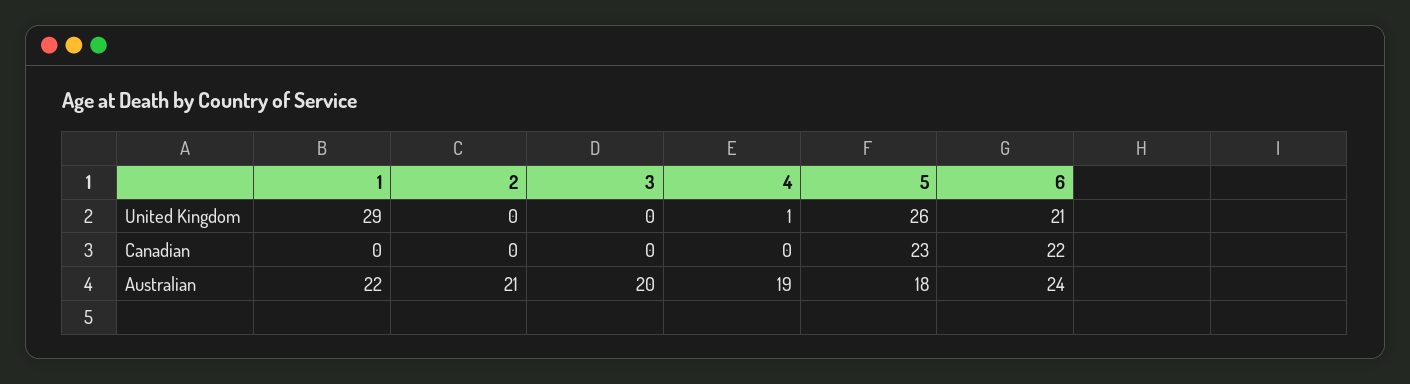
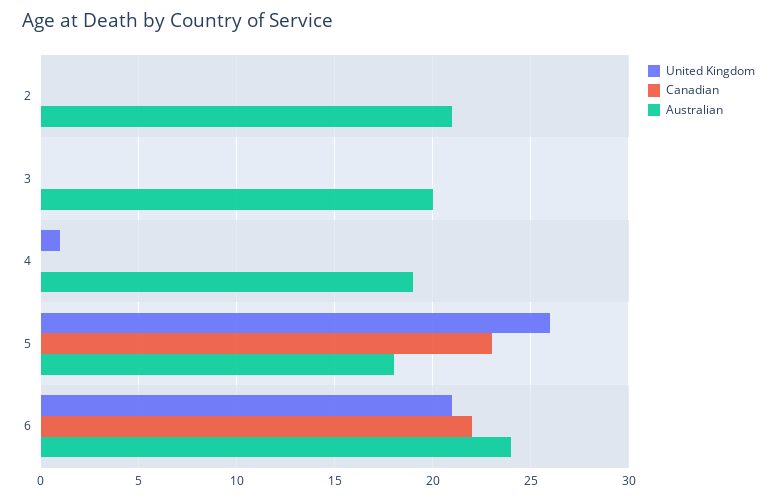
  {
    "United Kingdom": {
-     "1": 29,
      "2": 0,
      "3": 0,
      "4": 1,
      "5": 26,
      "6": 21
    },
    "Canadian": {
-     "1": 0,
      "2": 0,
      "3": 0,
      "4": 0,
      "5": 23,
      "6": 22
    },
    "Australian": {
-     "1": 22,
      "2": 21,
      "3": 20,
      "4": 19,
      "5": 18,
      "6": 24
    }
  }

